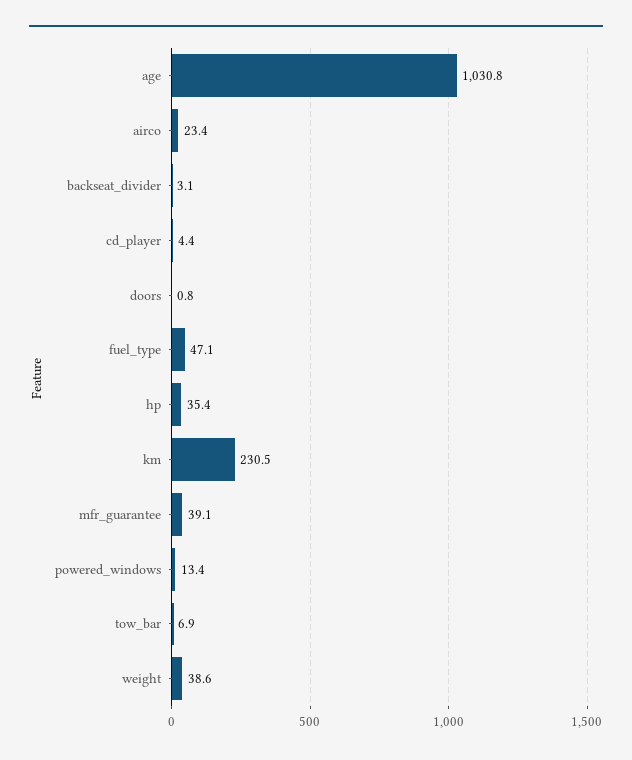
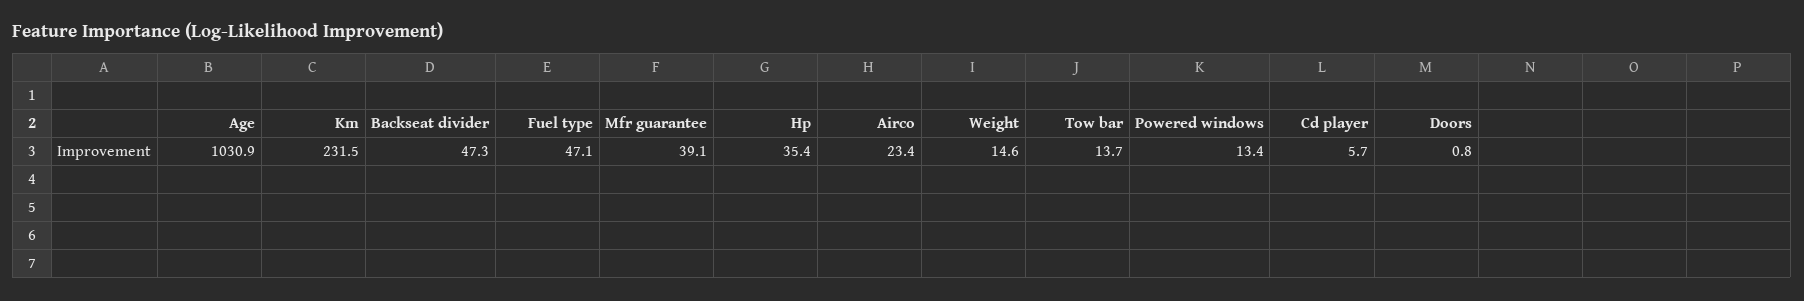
  {
-   "age": 1030.8,
+   "age": 1030.9,
    "airco": 23.4,
-   "backseat_divider": 3.1,
+   "backseat_divider": 47.3,
-   "cd_player": 4.4,
+   "cd_player": 5.7,
    "doors": 0.8,
    "fuel_type": 47.1,
    "hp": 35.4,
-   "km": 230.5,
+   "km": 231.5,
    "mfr_guarantee": 39.1,
    "powered_windows": 13.4,
-   "tow_bar": 6.9,
+   "tow_bar": 13.7,
-   "weight": 38.6
+   "weight": 14.6
  }

